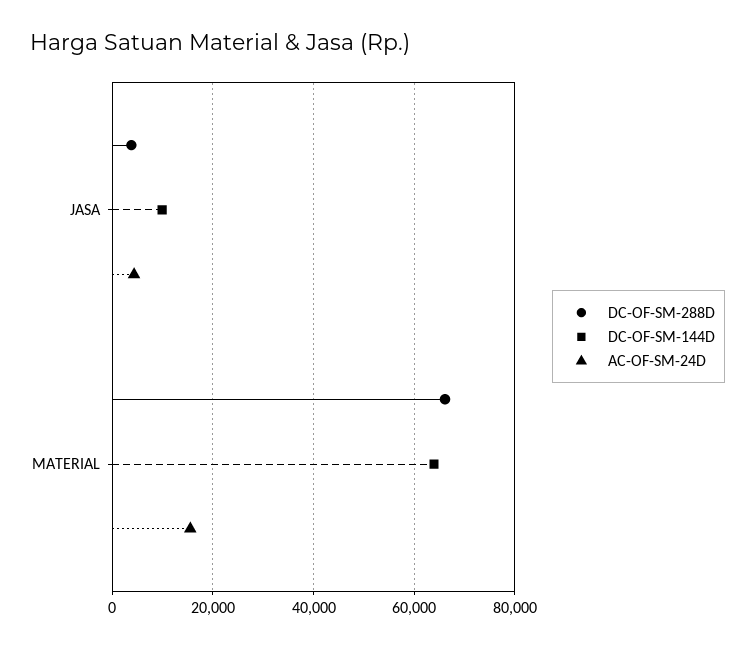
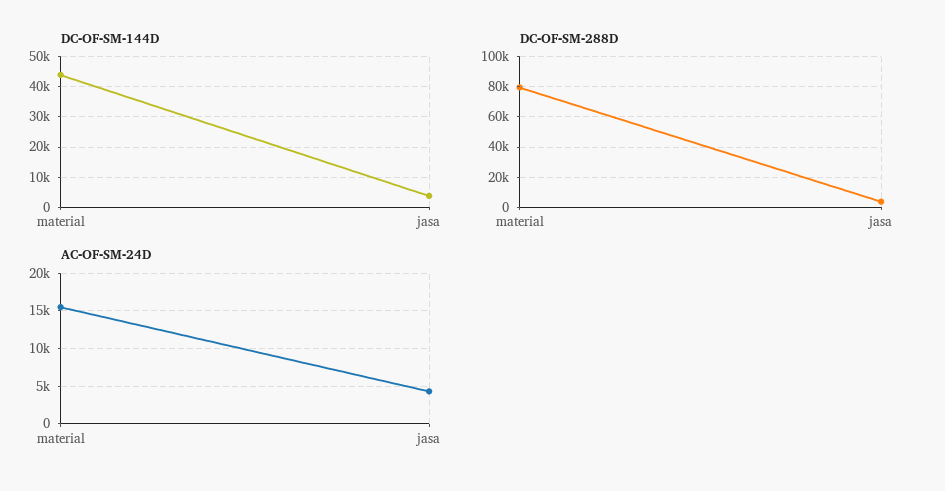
  {
    "DC-OF-SM-288D": {
      "JASA": 4000,
-     "MATERIAL": 66000
+     "MATERIAL": 80000
    },
    "DC-OF-SM-144D": {
-     "JASA": 10000,
+     "JASA": 4000,
-     "MATERIAL": 64000
+     "MATERIAL": 44000
    },
    "AC-OF-SM-24D": {
      "JASA": 4000,
      "MATERIAL": 16000
    }
  }

